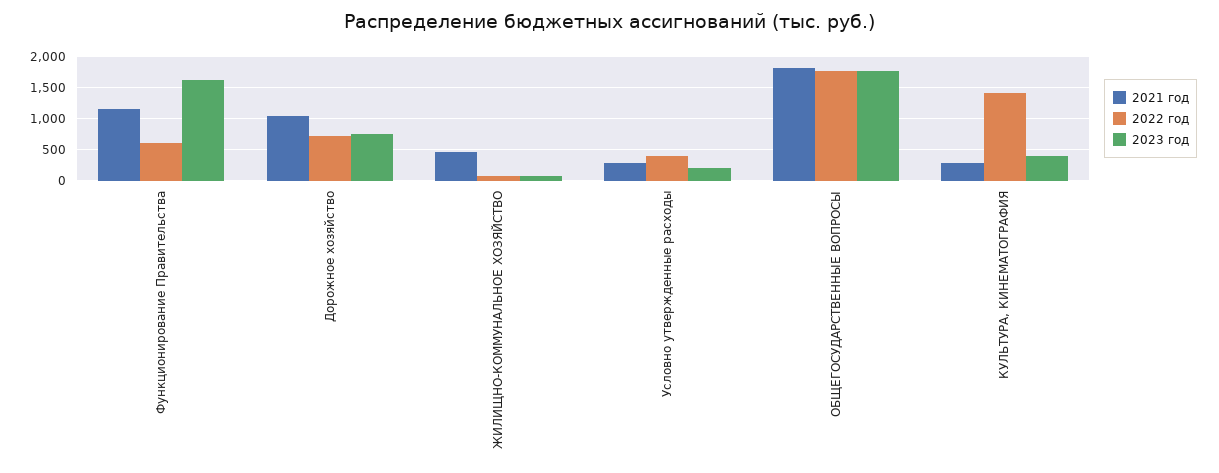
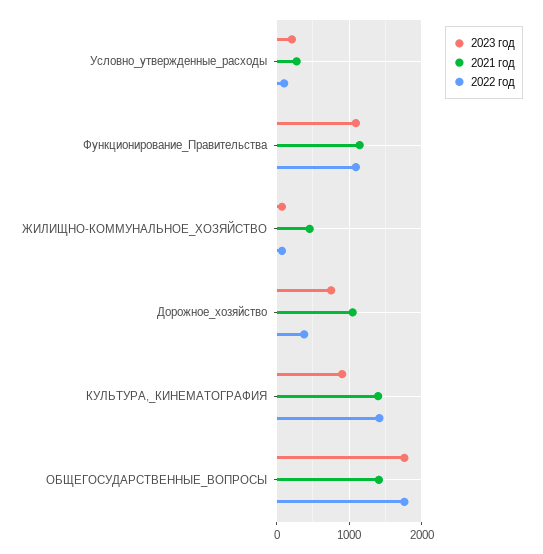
  {
    "2021 год": {
      "Функционирование Правительства": 1100,
      "Дорожное хозяйство": 1000,
      "ЖИЛИЩНО-КОММУНАЛЬНОЕ ХОЗЯЙСТВО": 500,
      "Условно утвержденные расходы": 300,
-     "ОБЩЕГОСУДАРСТВЕННЫЕ ВОПРОСЫ": 1800,
+     "ОБЩЕГОСУДАРСТВЕННЫЕ ВОПРОСЫ": 1400,
-     "КУЛЬТУРА, КИНЕМАТОГРАФИЯ": 300
+     "КУЛЬТУРА, КИНЕМАТОГРАФИЯ": 1400
    },
    "2022 год": {
-     "Функционирование Правительства": 600,
+     "Функционирование Правительства": 1100,
-     "Дорожное хозяйство": 700,
+     "Дорожное хозяйство": 400,
      "ЖИЛИЩНО-КОММУНАЛЬНОЕ ХОЗЯЙСТВО": 100,
-     "Условно утвержденные расходы": 400,
+     "Условно утвержденные расходы": 100,
      "ОБЩЕГОСУДАРСТВЕННЫЕ ВОПРОСЫ": 1800,
      "КУЛЬТУРА, КИНЕМАТОГРАФИЯ": 1400
    },
    "2023 год": {
-     "Функционирование Правительства": 1600,
+     "Функционирование Правительства": 1100,
      "Дорожное хозяйство": 800,
      "ЖИЛИЩНО-КОММУНАЛЬНОЕ ХОЗЯЙСТВО": 100,
      "Условно утвержденные расходы": 200,
      "ОБЩЕГОСУДАРСТВЕННЫЕ ВОПРОСЫ": 1800,
-     "КУЛЬТУРА, КИНЕМАТОГРАФИЯ": 400
+     "КУЛЬТУРА, КИНЕМАТОГРАФИЯ": 900
    }
  }

